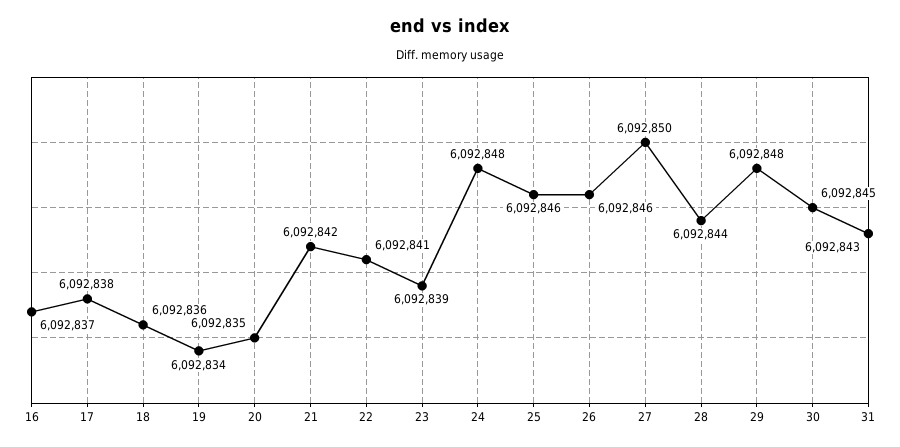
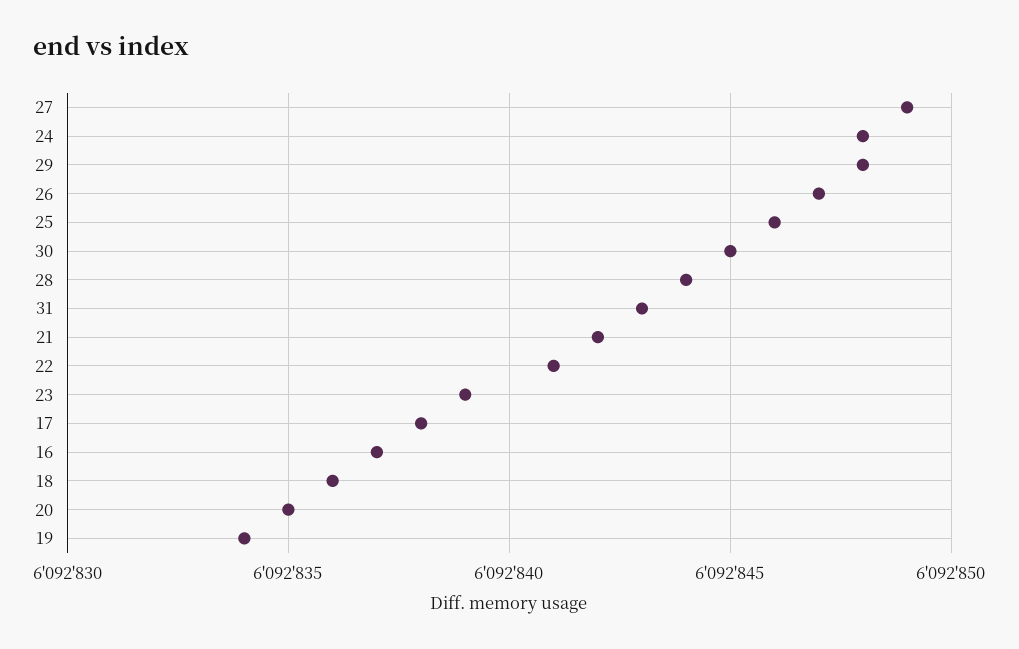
  {
    "16": 6092837,
    "17": 6092838,
    "18": 6092836,
    "19": 6092834,
    "20": 6092835,
    "21": 6092842,
    "22": 6092841,
    "23": 6092839,
    "24": 6092848,
    "25": 6092846,
-   "26": 6092846,
+   "26": 6092847,
-   "27": 6092850,
+   "27": 6092849,
    "28": 6092844,
    "29": 6092848,
    "30": 6092845,
    "31": 6092843
  }

